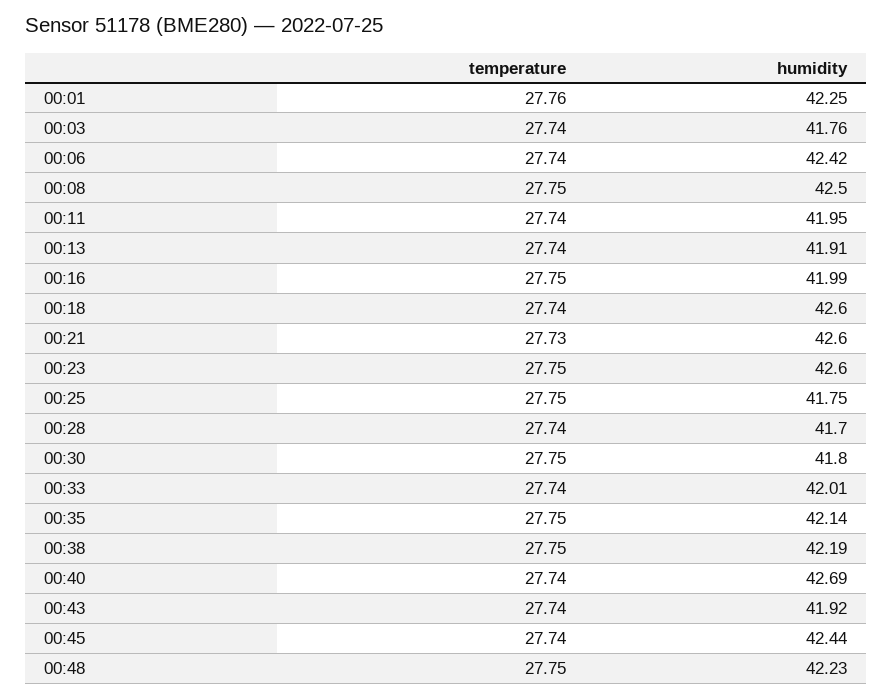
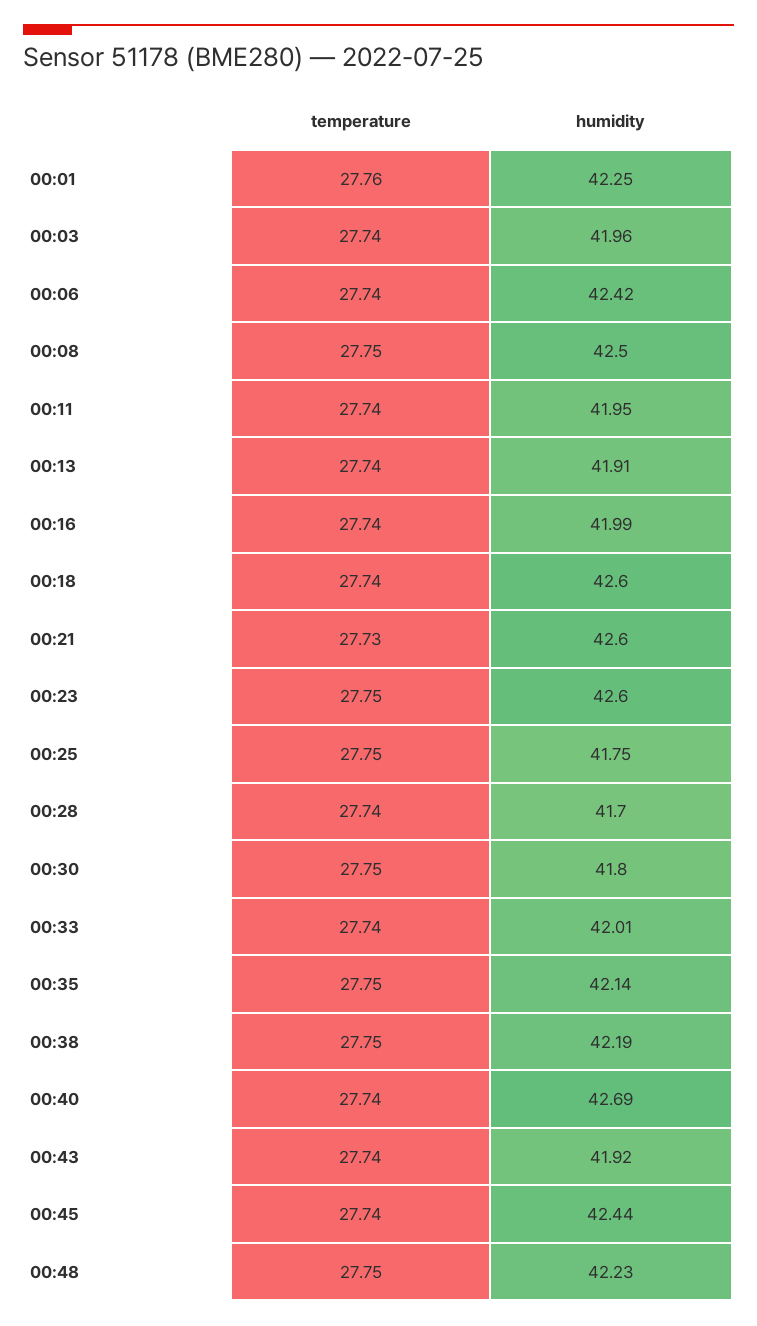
  {
    "temperature": {
      "00:01": 27.76,
      "00:03": 27.74,
      "00:06": 27.74,
      "00:08": 27.75,
      "00:11": 27.74,
      "00:13": 27.74,
-     "00:16": 27.75,
+     "00:16": 27.74,
      "00:18": 27.74,
      "00:21": 27.73,
      "00:23": 27.75,
      "00:25": 27.75,
      "00:28": 27.74,
      "00:30": 27.75,
      "00:33": 27.74,
      "00:35": 27.75,
      "00:38": 27.75,
      "00:40": 27.74,
      "00:43": 27.74,
      "00:45": 27.74,
      "00:48": 27.75
    },
    "humidity": {
      "00:01": 42.25,
-     "00:03": 41.76,
+     "00:03": 41.96,
      "00:06": 42.42,
      "00:08": 42.5,
      "00:11": 41.95,
      "00:13": 41.91,
      "00:16": 41.99,
      "00:18": 42.6,
      "00:21": 42.6,
      "00:23": 42.6,
      "00:25": 41.75,
      "00:28": 41.7,
      "00:30": 41.8,
      "00:33": 42.01,
      "00:35": 42.14,
      "00:38": 42.19,
      "00:40": 42.69,
      "00:43": 41.92,
      "00:45": 42.44,
      "00:48": 42.23
    }
  }

